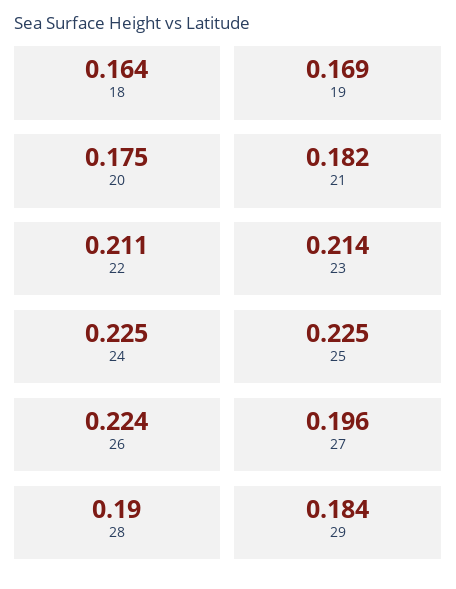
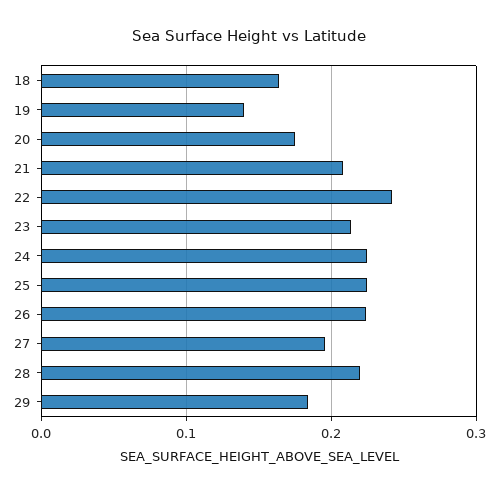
  {
    "18": 0.164,
-   "19": 0.169,
+   "19": 0.14,
    "20": 0.175,
-   "21": 0.182,
+   "21": 0.21,
-   "22": 0.211,
+   "22": 0.24,
    "23": 0.214,
    "24": 0.225,
    "25": 0.225,
    "26": 0.224,
    "27": 0.196,
-   "28": 0.19,
+   "28": 0.22,
    "29": 0.184
  }

